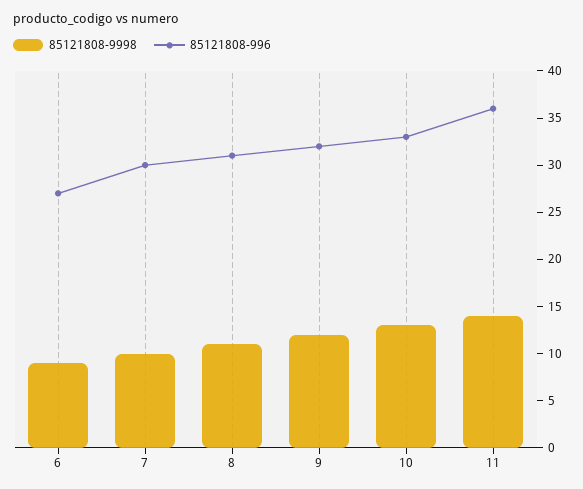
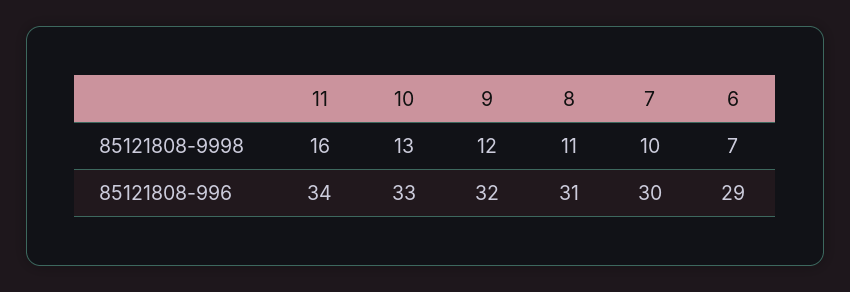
  {
    "85121808-9998": {
-     "6": 9,
+     "6": 7,
      "7": 10,
      "8": 11,
      "9": 12,
      "10": 13,
-     "11": 14
+     "11": 16
    },
    "85121808-996": {
-     "6": 27,
+     "6": 29,
      "7": 30,
      "8": 31,
      "9": 32,
      "10": 33,
-     "11": 36
+     "11": 34
    }
  }

